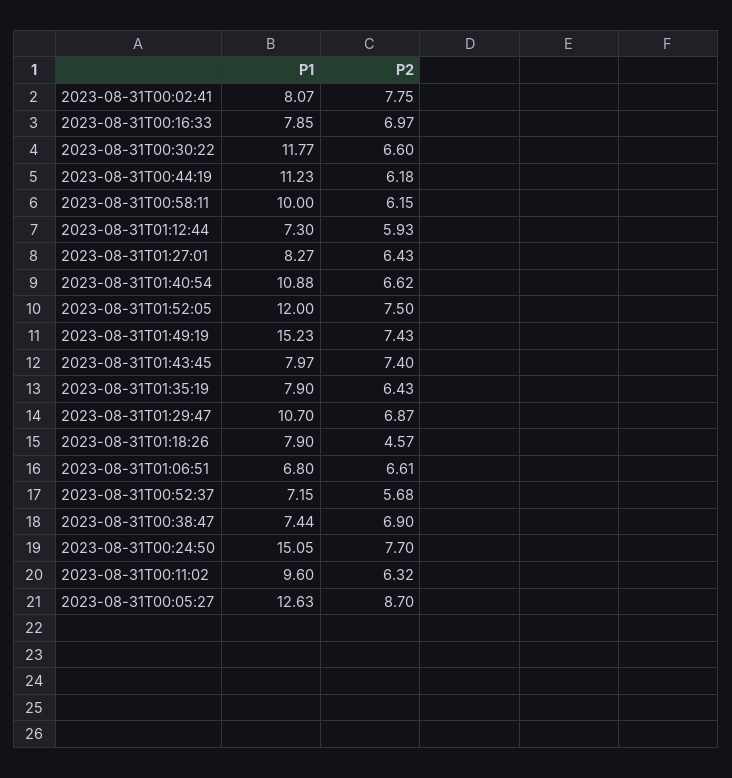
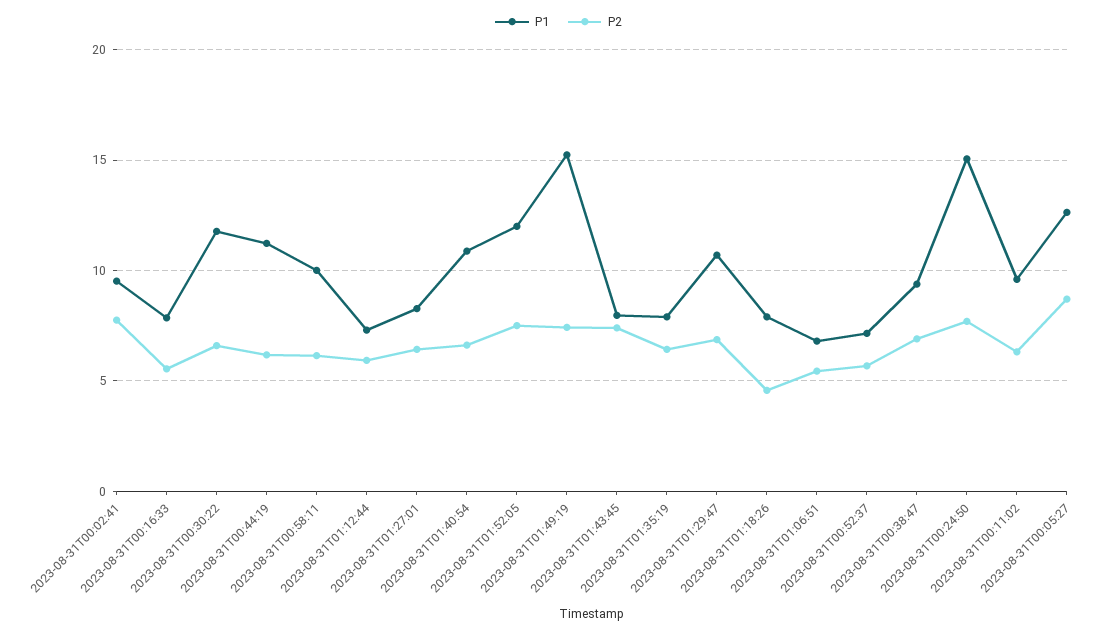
  {
    "P1": {
-     "2023-08-31T00:02:41": 8.07,
+     "2023-08-31T00:02:41": 9.5,
      "2023-08-31T00:16:33": 7.85,
      "2023-08-31T00:30:22": 11.77,
      "2023-08-31T00:44:19": 11.23,
      "2023-08-31T00:58:11": 10,
      "2023-08-31T01:12:44": 7.3,
      "2023-08-31T01:27:01": 8.27,
      "2023-08-31T01:40:54": 10.88,
      "2023-08-31T01:52:05": 12,
      "2023-08-31T01:49:19": 15.23,
      "2023-08-31T01:43:45": 7.97,
      "2023-08-31T01:35:19": 7.9,
      "2023-08-31T01:29:47": 10.7,
      "2023-08-31T01:18:26": 7.9,
      "2023-08-31T01:06:51": 6.8,
      "2023-08-31T00:52:37": 7.15,
-     "2023-08-31T00:38:47": 7.44,
+     "2023-08-31T00:38:47": 9.5,
      "2023-08-31T00:24:50": 15.05,
      "2023-08-31T00:11:02": 9.6,
      "2023-08-31T00:05:27": 12.63
    },
    "P2": {
      "2023-08-31T00:02:41": 7.75,
-     "2023-08-31T00:16:33": 6.97,
+     "2023-08-31T00:16:33": 5.5,
      "2023-08-31T00:30:22": 6.6,
      "2023-08-31T00:44:19": 6.18,
      "2023-08-31T00:58:11": 6.15,
      "2023-08-31T01:12:44": 5.93,
      "2023-08-31T01:27:01": 6.43,
      "2023-08-31T01:40:54": 6.62,
      "2023-08-31T01:52:05": 7.5,
      "2023-08-31T01:49:19": 7.43,
      "2023-08-31T01:43:45": 7.4,
      "2023-08-31T01:35:19": 6.43,
      "2023-08-31T01:29:47": 6.87,
      "2023-08-31T01:18:26": 4.57,
-     "2023-08-31T01:06:51": 6.61,
+     "2023-08-31T01:06:51": 5.5,
      "2023-08-31T00:52:37": 5.68,
      "2023-08-31T00:38:47": 6.9,
      "2023-08-31T00:24:50": 7.7,
      "2023-08-31T00:11:02": 6.32,
      "2023-08-31T00:05:27": 8.7
    }
  }

